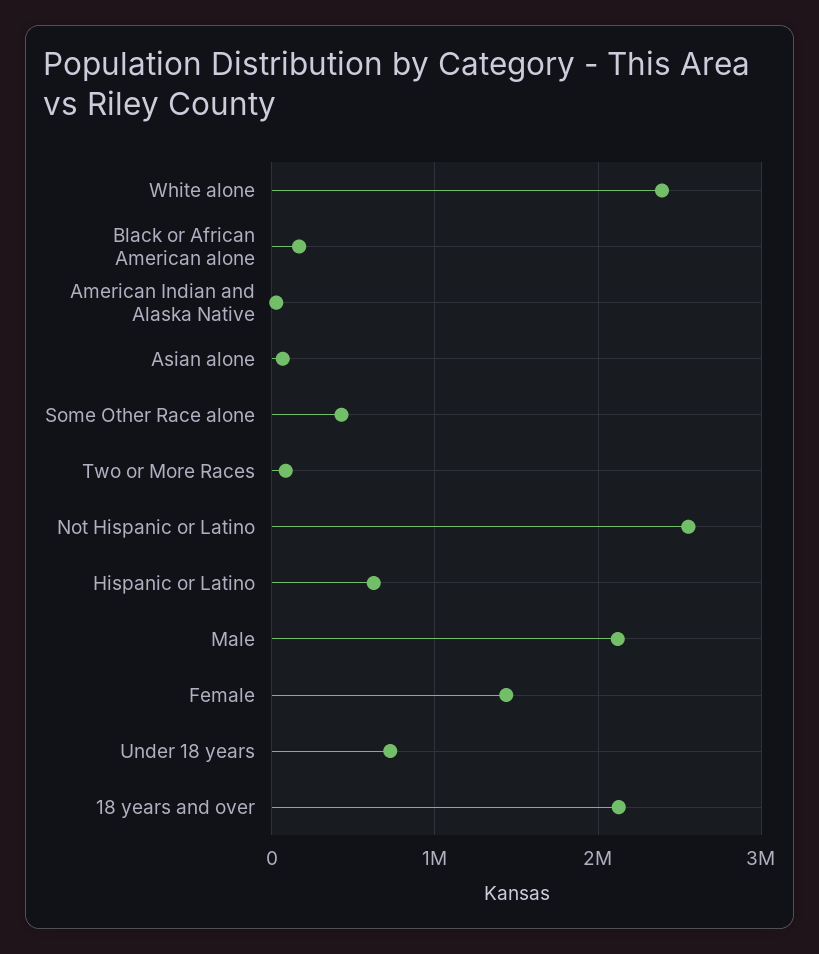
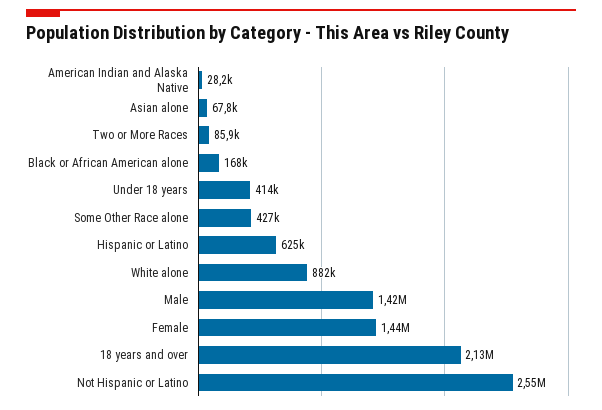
  {
-   "White alone": 2400000,
+   "White alone": 882000,
    "Black or African American alone": 168000,
    "American Indian and Alaska Native": 28200,
    "Asian alone": 67800,
    "Some Other Race alone": 427000,
    "Two or More Races": 85900,
    "Not Hispanic or Latino": 2550000,
    "Hispanic or Latino": 625000,
-   "Male": 2100000,
+   "Male": 1420000,
    "Female": 1440000,
-   "Under 18 years": 700000,
+   "Under 18 years": 414000,
    "18 years and over": 2130000
  }

